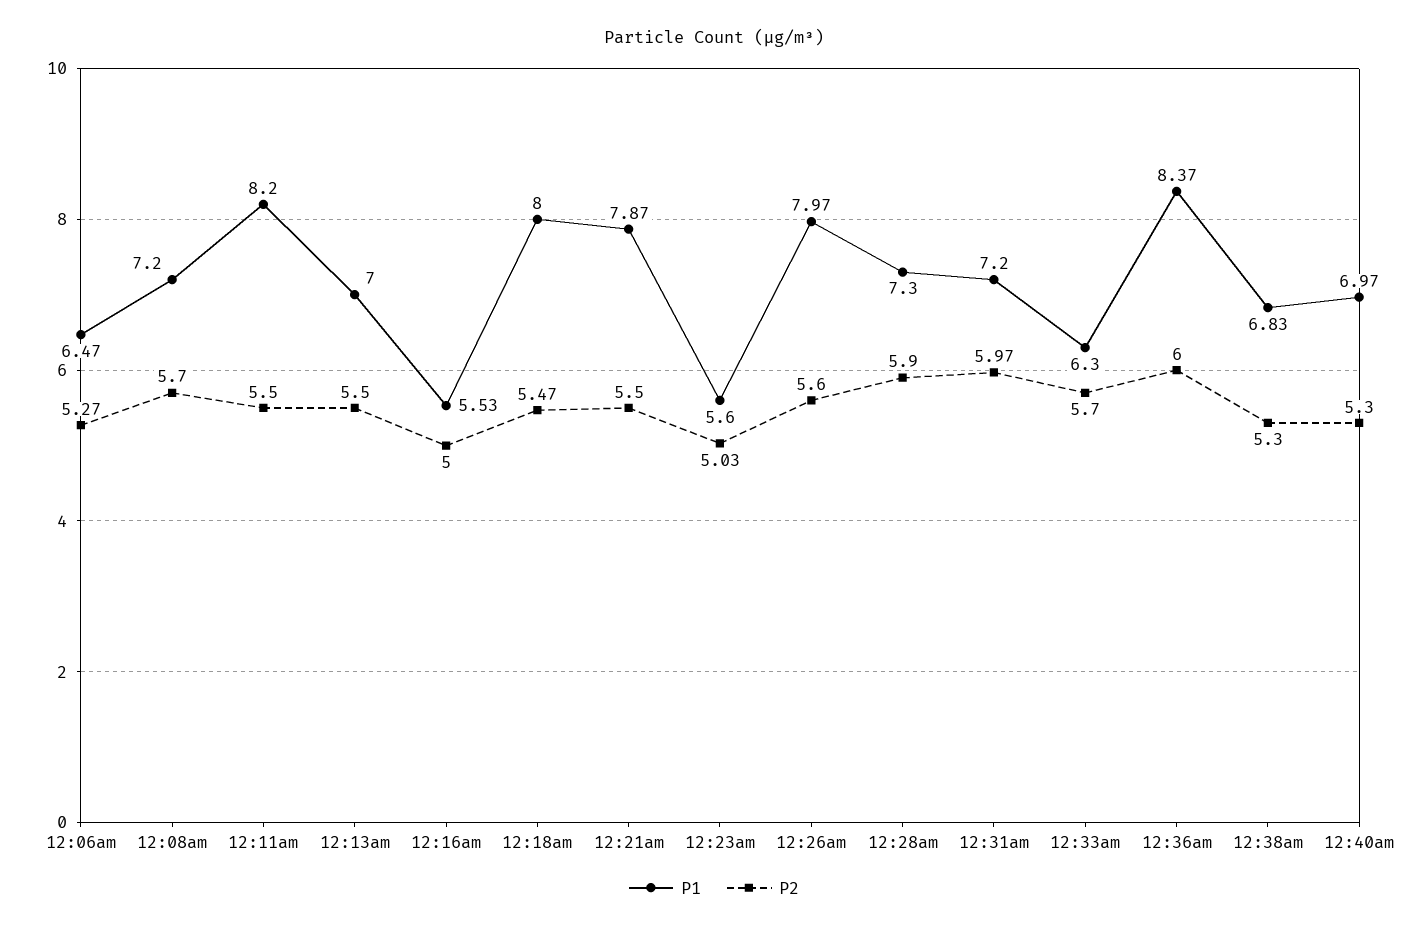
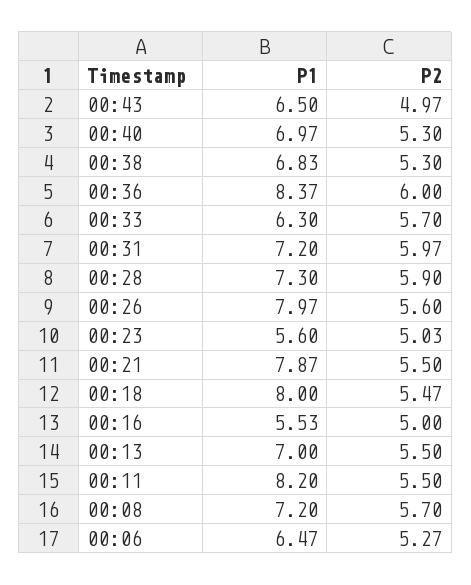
  {
    "P1": {
      "12:06am": 6.47,
      "12:08am": 7.2,
      "12:11am": 8.2,
      "12:13am": 7,
      "12:16am": 5.53,
      "12:18am": 8,
      "12:21am": 7.87,
      "12:23am": 5.6,
      "12:26am": 7.97,
      "12:28am": 7.3,
      "12:31am": 7.2,
      "12:33am": 6.3,
      "12:36am": 8.37,
      "12:38am": 6.83,
-     "12:40am": 6.97
+     "12:40am": 6.97,
+     "00:43": 6.5
    },
    "P2": {
      "12:06am": 5.27,
      "12:08am": 5.7,
      "12:11am": 5.5,
      "12:13am": 5.5,
      "12:16am": 5,
      "12:18am": 5.47,
      "12:21am": 5.5,
      "12:23am": 5.03,
      "12:26am": 5.6,
      "12:28am": 5.9,
      "12:31am": 5.97,
      "12:33am": 5.7,
      "12:36am": 6,
      "12:38am": 5.3,
-     "12:40am": 5.3
+     "12:40am": 5.3,
+     "00:43": 4.97
    }
  }

